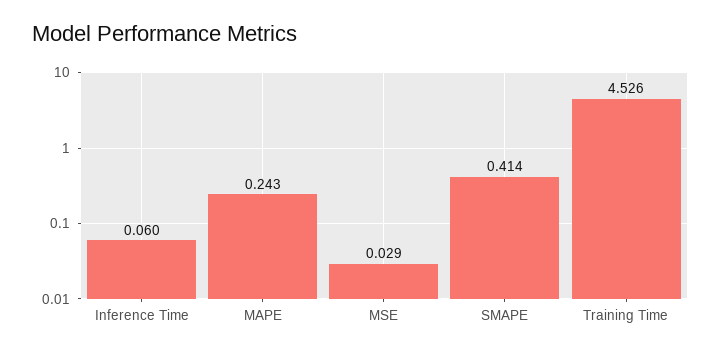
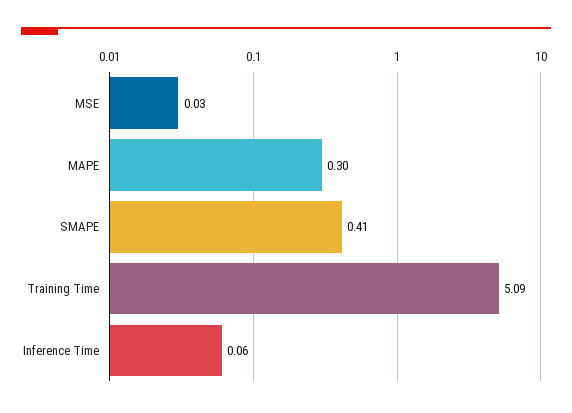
  {
    "Inference Time": 0.06,
-   "MAPE": 0.243,
+   "MAPE": 0.3,
    "MSE": 0.029,
    "SMAPE": 0.414,
-   "Training Time": 4.526
+   "Training Time": 5.09
  }

